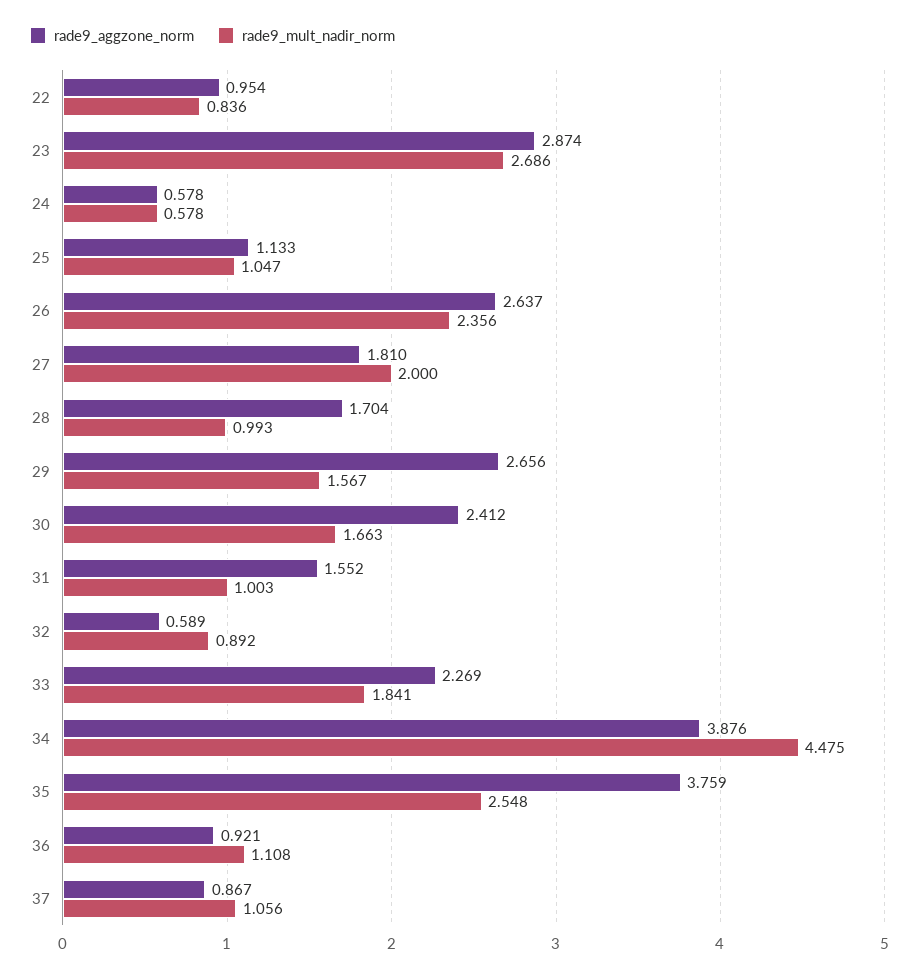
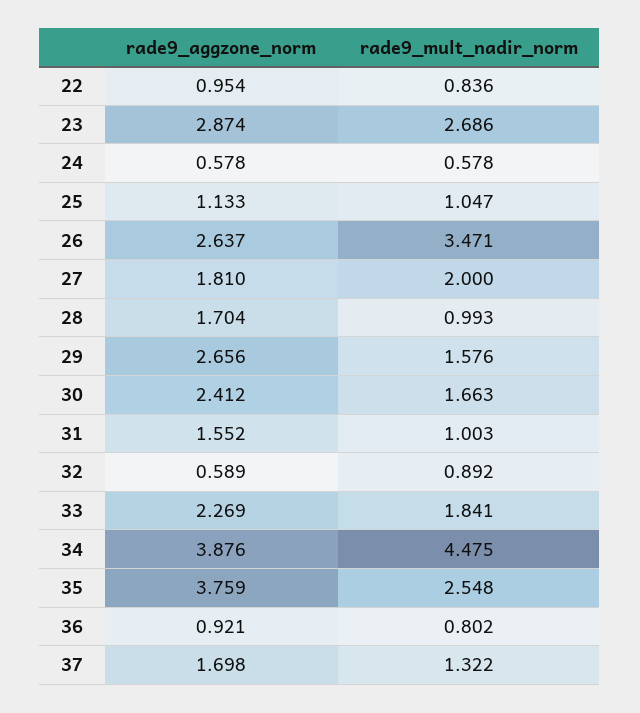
  {
    "rade9_aggzone_norm": {
      "22": 0.954,
      "23": 2.874,
      "24": 0.578,
      "25": 1.133,
      "26": 2.637,
      "27": 1.81,
      "28": 1.704,
      "29": 2.656,
      "30": 2.412,
      "31": 1.552,
      "32": 0.589,
      "33": 2.269,
      "34": 3.876,
      "35": 3.759,
      "36": 0.921,
-     "37": 0.867
+     "37": 1.698
    },
    "rade9_mult_nadir_norm": {
      "22": 0.836,
      "23": 2.686,
      "24": 0.578,
      "25": 1.047,
-     "26": 2.356,
+     "26": 3.471,
      "27": 2,
      "28": 0.993,
-     "29": 1.567,
+     "29": 1.576,
      "30": 1.663,
      "31": 1.003,
      "32": 0.892,
      "33": 1.841,
      "34": 4.475,
      "35": 2.548,
-     "36": 1.108,
+     "36": 0.802,
-     "37": 1.056
+     "37": 1.322
    }
  }

